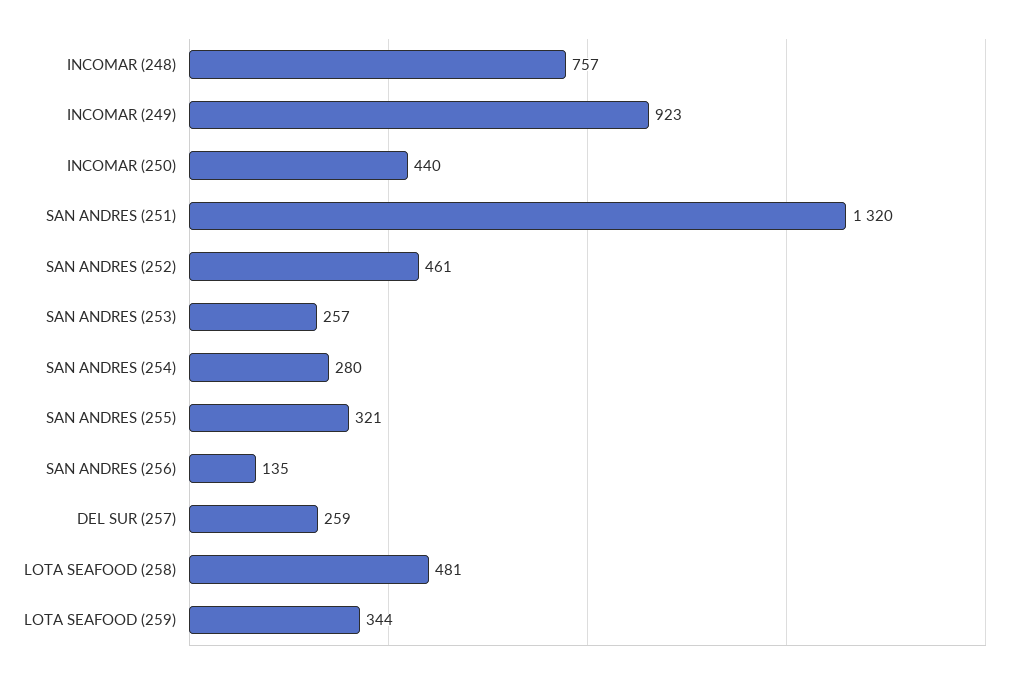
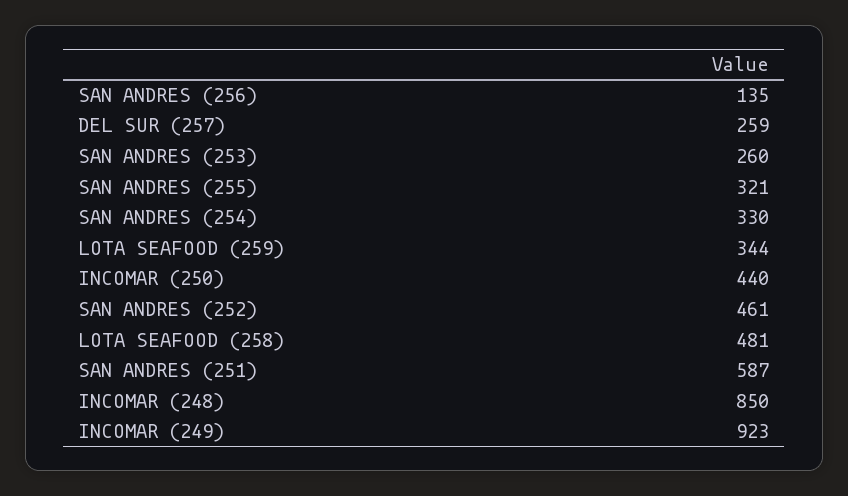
  {
-   "INCOMAR (248)": 757,
+   "INCOMAR (248)": 850,
    "INCOMAR (249)": 923,
    "INCOMAR (250)": 440,
-   "SAN ANDRES (251)": 1320,
+   "SAN ANDRES (251)": 587,
    "SAN ANDRES (252)": 461,
-   "SAN ANDRES (253)": 257,
+   "SAN ANDRES (253)": 260,
-   "SAN ANDRES (254)": 280,
+   "SAN ANDRES (254)": 330,
    "SAN ANDRES (255)": 321,
    "SAN ANDRES (256)": 135,
    "DEL SUR (257)": 259,
    "LOTA SEAFOOD (258)": 481,
    "LOTA SEAFOOD (259)": 344
  }

